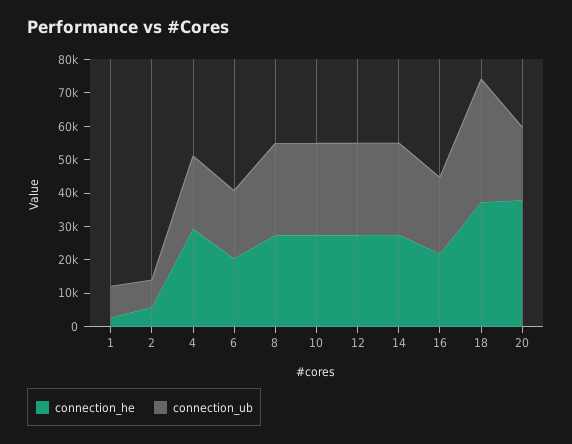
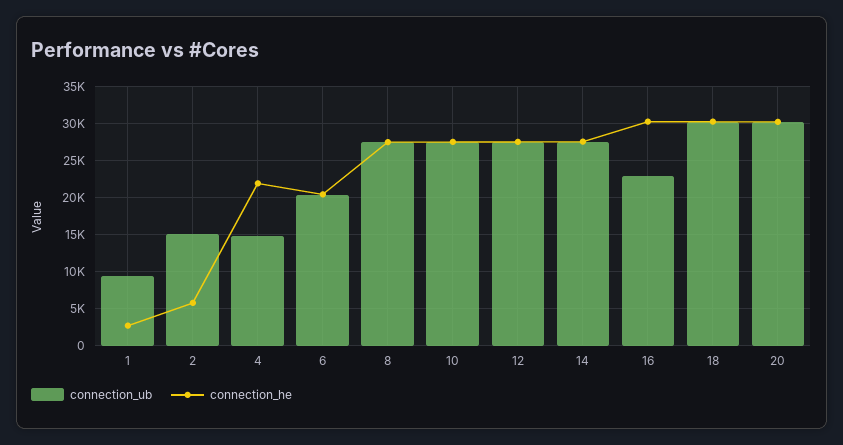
  {
    "connection_he": {
      "1": 3000,
      "2": 6000,
-     "4": 30000,
+     "4": 22000,
      "6": 20000,
      "8": 27000,
      "10": 27000,
      "12": 27000,
      "14": 28000,
-     "16": 22500,
+     "16": 30000,
-     "18": 37500,
+     "18": 30000,
-     "20": 37500
+     "20": 30000
    },
    "connection_ub": {
      "1": 9000,
-     "2": 7500,
+     "2": 15000,
-     "4": 22500,
+     "4": 15000,
      "6": 20000,
      "8": 27000,
      "10": 27000,
      "12": 27000,
      "14": 27000,
      "16": 23000,
-     "18": 37500,
+     "18": 30000,
-     "20": 22500
+     "20": 30000
    }
  }

